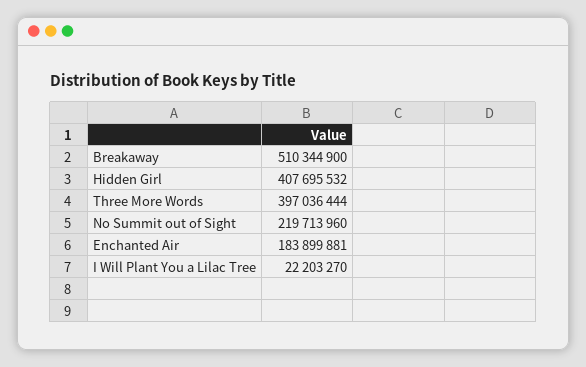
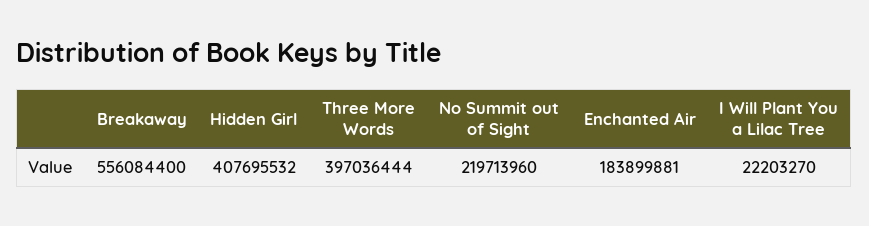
  {
-   "Breakaway": 510344900,
+   "Breakaway": 556084400,
    "Hidden Girl": 407695532,
    "Three More Words": 397036444,
    "No Summit out of Sight": 219713960,
    "Enchanted Air": 183899881,
    "I Will Plant You a Lilac Tree": 22203270
  }

